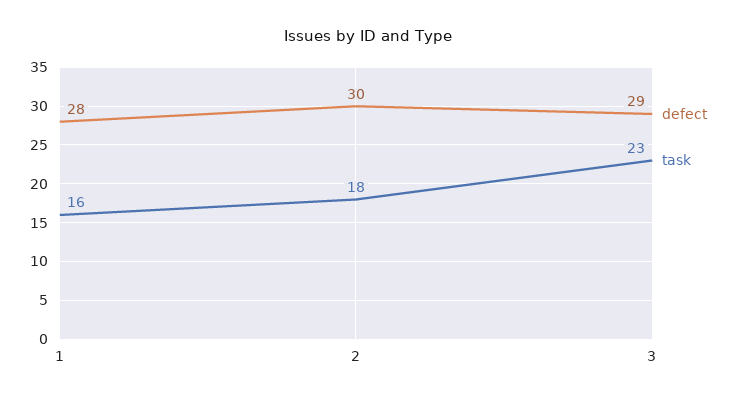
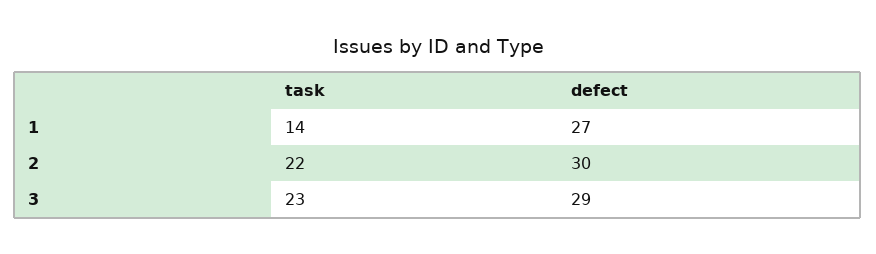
  {
    "defect": {
-     "1": 28,
+     "1": 27,
      "2": 30,
      "3": 29
    },
    "task": {
-     "1": 16,
+     "1": 14,
-     "2": 18,
+     "2": 22,
      "3": 23
    }
  }

